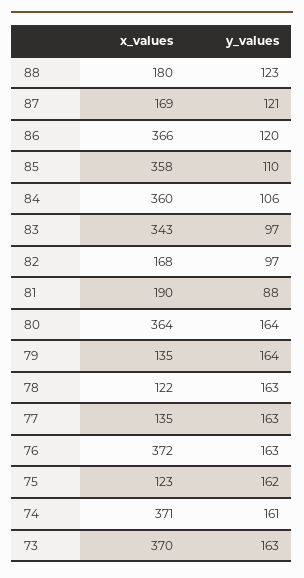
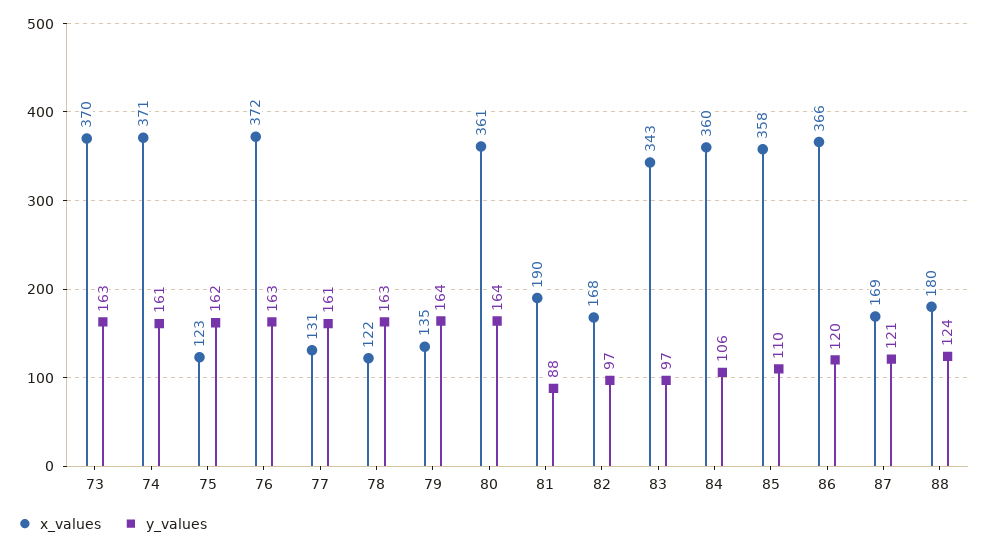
  {
    "x_values": {
      "88": 180,
      "87": 169,
      "86": 366,
      "85": 358,
      "84": 360,
      "83": 343,
      "82": 168,
      "81": 190,
-     "80": 364,
+     "80": 361,
      "79": 135,
      "78": 122,
-     "77": 135,
+     "77": 131,
      "76": 372,
      "75": 123,
      "74": 371,
      "73": 370
    },
    "y_values": {
-     "88": 123,
+     "88": 124,
      "87": 121,
      "86": 120,
      "85": 110,
      "84": 106,
      "83": 97,
      "82": 97,
      "81": 88,
      "80": 164,
      "79": 164,
      "78": 163,
-     "77": 163,
+     "77": 161,
      "76": 163,
      "75": 162,
      "74": 161,
      "73": 163
    }
  }

